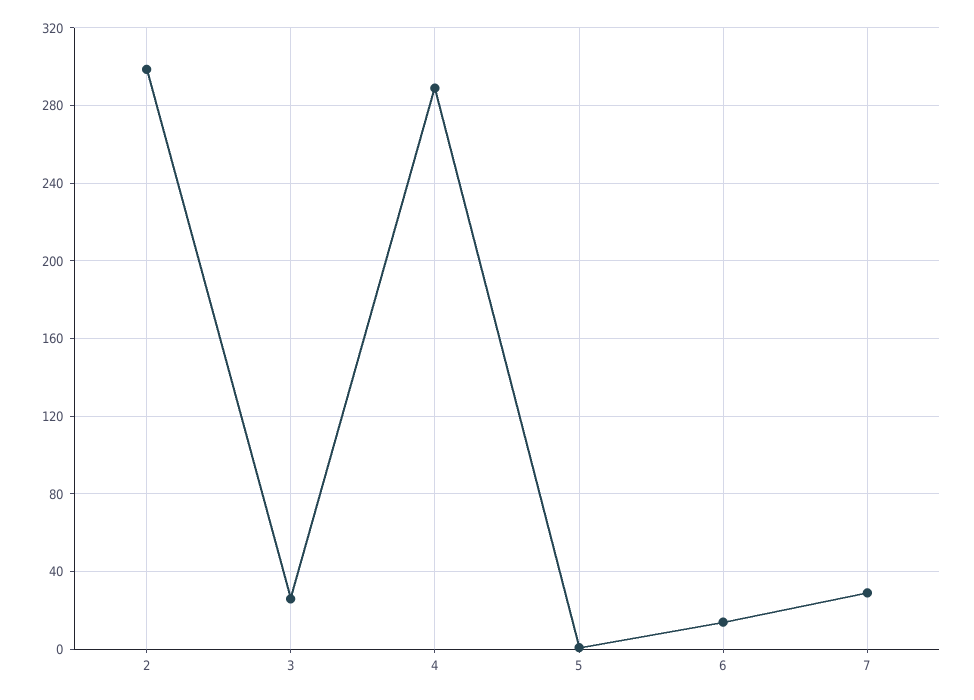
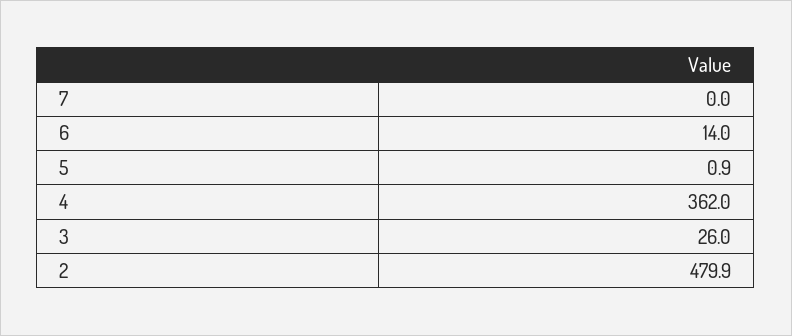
  {
-   "2": 300,
+   "2": 479.9,
    "3": 26,
-   "4": 290,
+   "4": 362,
    "5": 0.9,
    "6": 14,
-   "7": 30
+   "7": 0
  }

